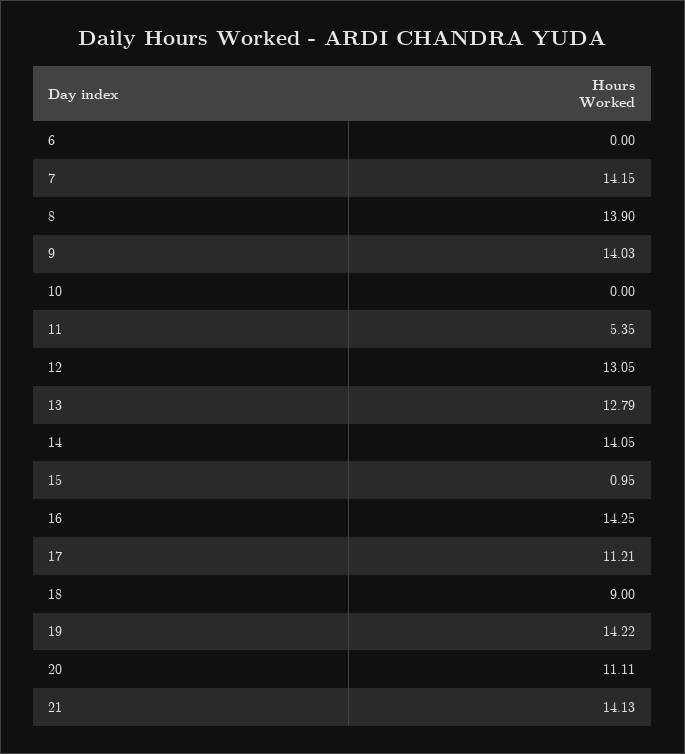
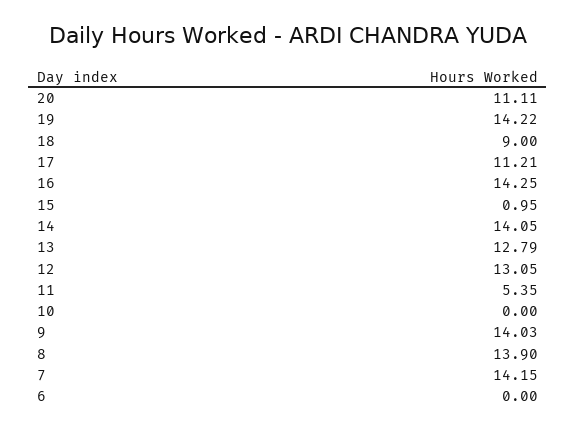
  {
    "6": 0,
    "7": 14.15,
    "8": 13.9,
    "9": 14.03,
    "10": 0,
    "11": 5.35,
    "12": 13.05,
    "13": 12.79,
    "14": 14.05,
    "15": 0.95,
    "16": 14.25,
    "17": 11.21,
    "18": 9,
    "19": 14.22,
-   "20": 11.11,
+   "20": 11.11
-   "21": 14.13
  }

